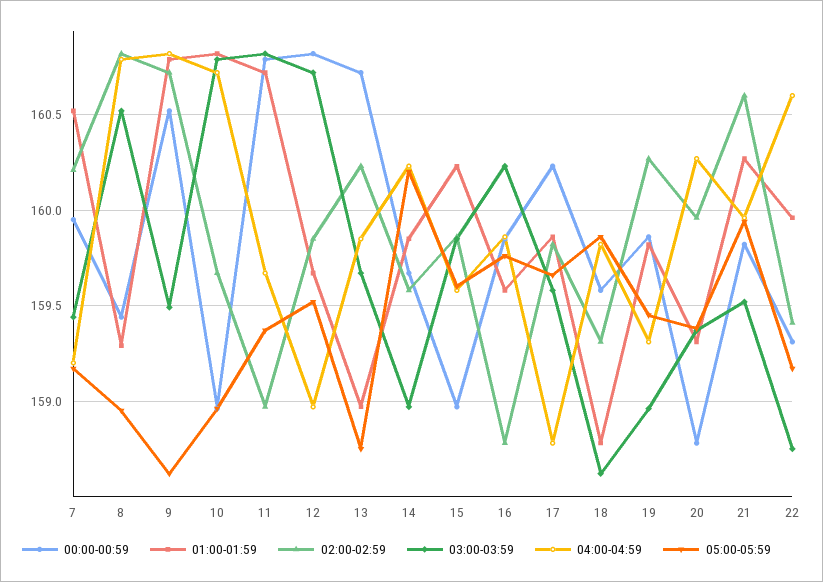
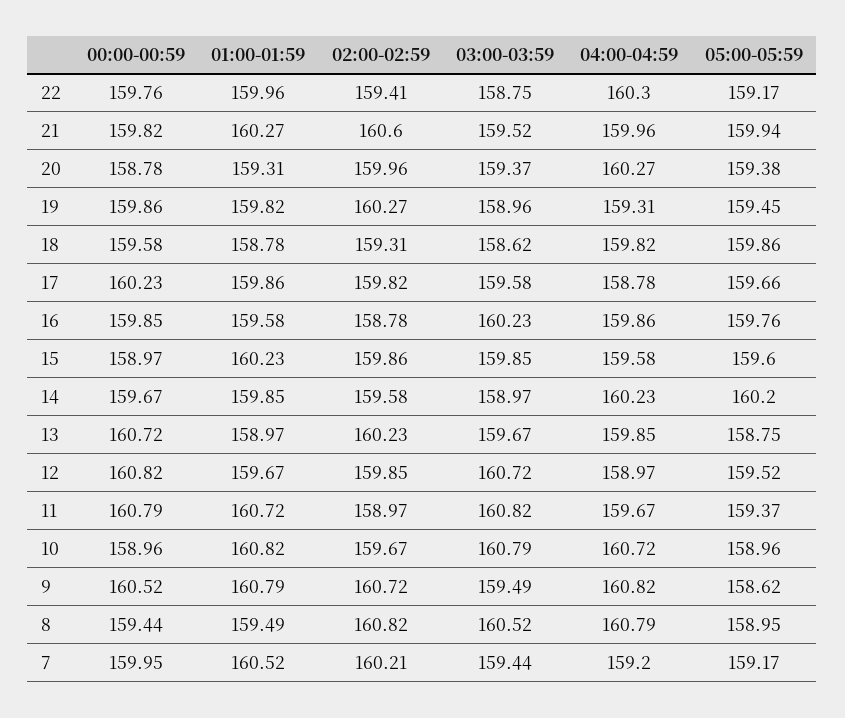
  {
    "00:00-00:59": {
      "7": 159.95,
      "8": 159.44,
      "9": 160.52,
      "10": 158.96,
      "11": 160.79,
      "12": 160.82,
      "13": 160.72,
      "14": 159.67,
      "15": 158.97,
      "16": 159.85,
      "17": 160.23,
      "18": 159.58,
      "19": 159.86,
      "20": 158.78,
      "21": 159.82,
-     "22": 159.3
+     "22": 159.76
    },
    "01:00-01:59": {
      "7": 160.52,
-     "8": 159.3,
+     "8": 159.49,
      "9": 160.79,
      "10": 160.82,
      "11": 160.72,
      "12": 159.67,
      "13": 158.97,
      "14": 159.85,
      "15": 160.23,
      "16": 159.58,
      "17": 159.86,
      "18": 158.78,
      "19": 159.82,
      "20": 159.31,
      "21": 160.27,
      "22": 159.96
    },
    "02:00-02:59": {
      "7": 160.21,
      "8": 160.82,
      "9": 160.72,
      "10": 159.67,
      "11": 158.97,
      "12": 159.85,
      "13": 160.23,
      "14": 159.58,
      "15": 159.86,
      "16": 158.78,
      "17": 159.82,
      "18": 159.31,
      "19": 160.27,
      "20": 159.96,
      "21": 160.6,
      "22": 159.41
    },
    "03:00-03:59": {
      "7": 159.44,
      "8": 160.52,
      "9": 159.49,
      "10": 160.79,
      "11": 160.82,
      "12": 160.72,
      "13": 159.67,
      "14": 158.97,
      "15": 159.85,
      "16": 160.23,
      "17": 159.58,
      "18": 158.62,
      "19": 158.96,
      "20": 159.37,
      "21": 159.52,
      "22": 158.75
    },
    "04:00-04:59": {
      "7": 159.2,
      "8": 160.79,
      "9": 160.82,
      "10": 160.72,
      "11": 159.67,
      "12": 158.97,
      "13": 159.85,
      "14": 160.23,
      "15": 159.58,
      "16": 159.86,
      "17": 158.78,
      "18": 159.82,
      "19": 159.31,
      "20": 160.27,
      "21": 159.96,
-     "22": 160.6
+     "22": 160.3
    },
    "05:00-05:59": {
      "7": 159.17,
      "8": 158.95,
      "9": 158.62,
      "10": 158.96,
      "11": 159.37,
      "12": 159.52,
      "13": 158.75,
      "14": 160.2,
      "15": 159.6,
      "16": 159.76,
      "17": 159.66,
      "18": 159.86,
      "19": 159.45,
      "20": 159.38,
      "21": 159.94,
      "22": 159.17
    }
  }

